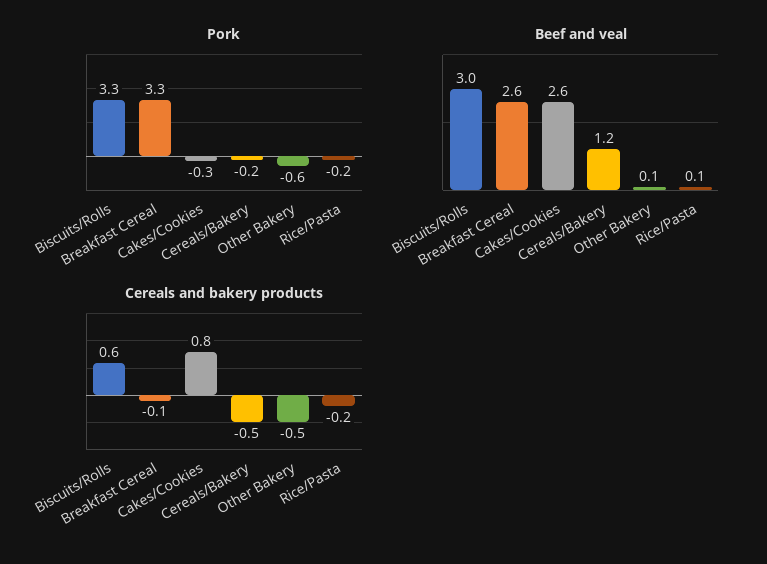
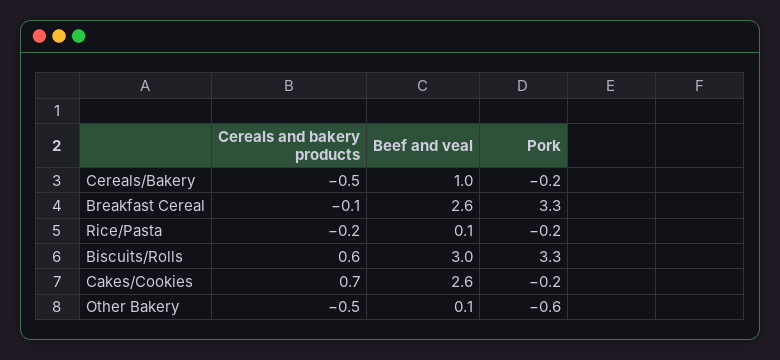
  {
    "Pork": {
      "Biscuits/Rolls": 3.3,
      "Breakfast Cereal": 3.3,
-     "Cakes/Cookies": -0.3,
+     "Cakes/Cookies": -0.2,
      "Cereals/Bakery": -0.2,
      "Other Bakery": -0.6,
      "Rice/Pasta": -0.2
    },
    "Beef and veal": {
      "Biscuits/Rolls": 3,
      "Breakfast Cereal": 2.6,
      "Cakes/Cookies": 2.6,
-     "Cereals/Bakery": 1.2,
+     "Cereals/Bakery": 1,
      "Other Bakery": 0.1,
      "Rice/Pasta": 0.1
    },
    "Cereals and bakery products": {
      "Biscuits/Rolls": 0.6,
      "Breakfast Cereal": -0.1,
-     "Cakes/Cookies": 0.8,
+     "Cakes/Cookies": 0.7,
      "Cereals/Bakery": -0.5,
      "Other Bakery": -0.5,
      "Rice/Pasta": -0.2
    }
  }

